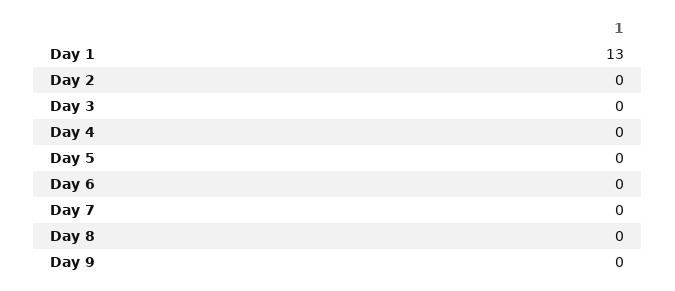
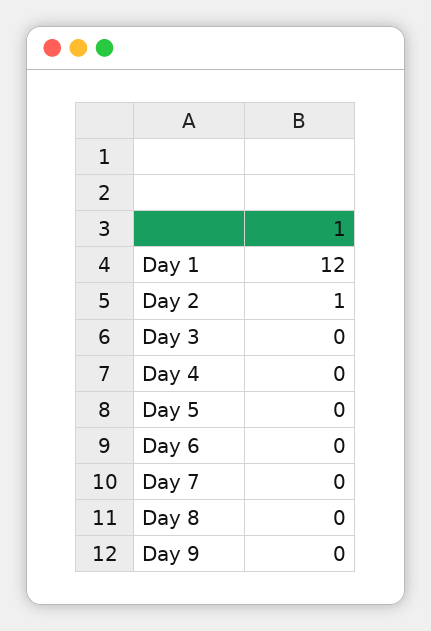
  {
-   "Day 1": 13,
+   "Day 1": 12,
-   "Day 2": 0,
+   "Day 2": 1,
    "Day 3": 0,
    "Day 4": 0,
    "Day 5": 0,
    "Day 6": 0,
    "Day 7": 0,
    "Day 8": 0,
    "Day 9": 0
  }

